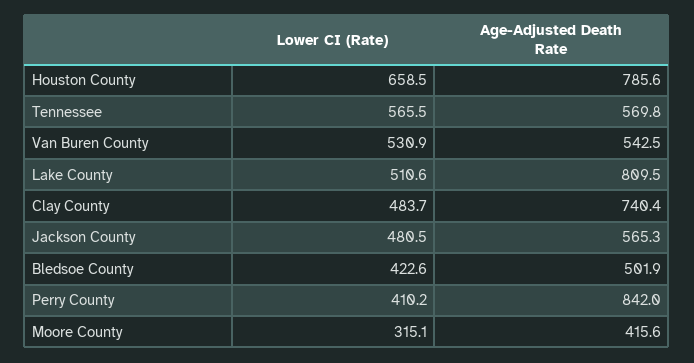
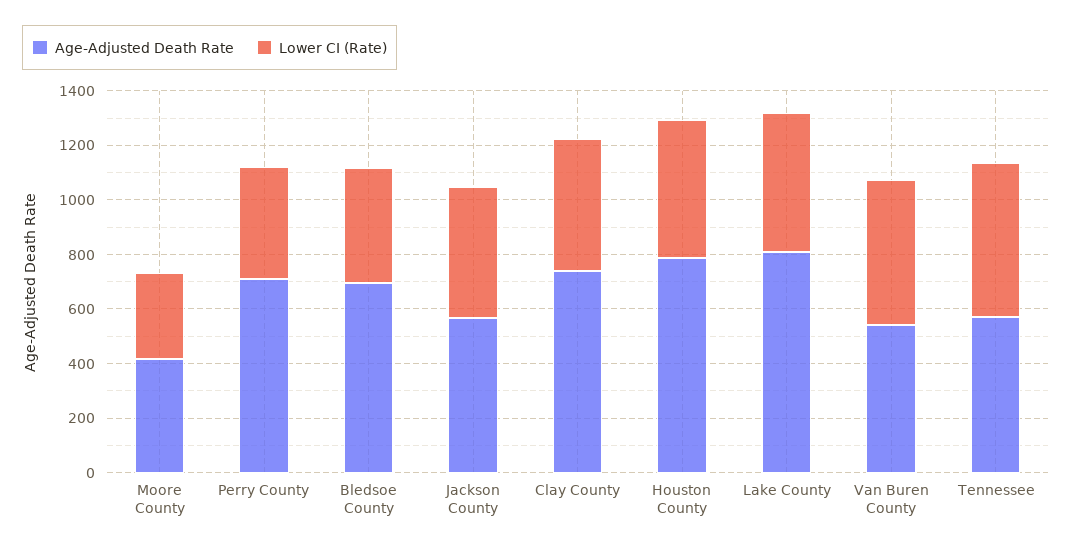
  {
    "Lower CI (Rate)": {
-     "Houston County": 658.5,
+     "Houston County": 500,
      "Tennessee": 565.5,
      "Van Buren County": 530.9,
      "Lake County": 510.6,
      "Clay County": 483.7,
      "Jackson County": 480.5,
      "Bledsoe County": 422.6,
      "Perry County": 410.2,
      "Moore County": 315.1
    },
    "Age-Adjusted Death Rate": {
      "Houston County": 785.6,
      "Tennessee": 569.8,
      "Van Buren County": 542.5,
      "Lake County": 809.5,
      "Clay County": 740.4,
      "Jackson County": 565.3,
-     "Bledsoe County": 501.9,
+     "Bledsoe County": 700,
-     "Perry County": 842,
+     "Perry County": 700,
      "Moore County": 415.6
    }
  }

